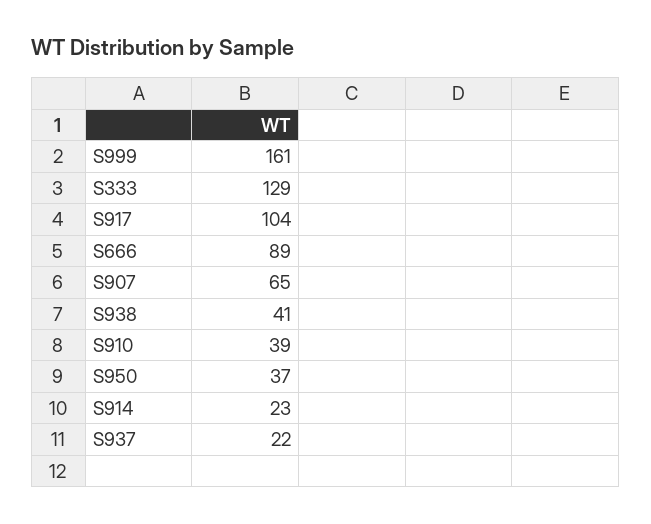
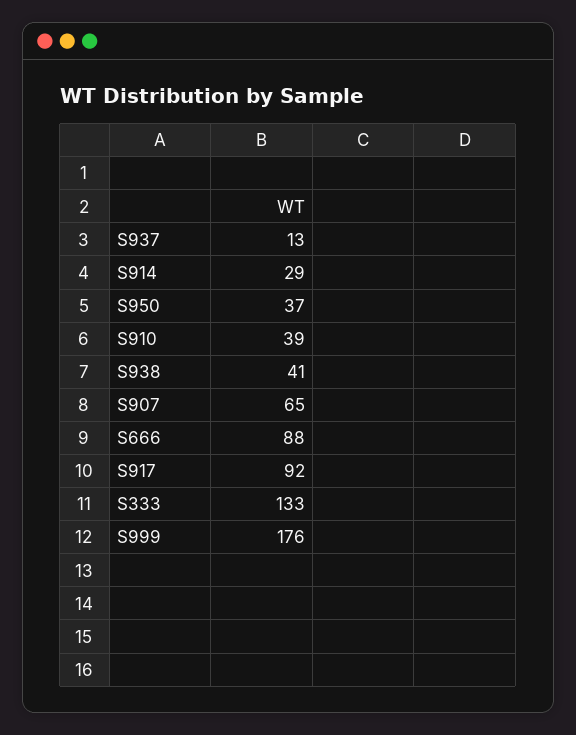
  {
-   "S999": 161,
+   "S999": 176,
-   "S333": 129,
+   "S333": 133,
-   "S917": 104,
+   "S917": 92,
-   "S666": 89,
+   "S666": 88,
    "S907": 65,
    "S938": 41,
    "S910": 39,
    "S950": 37,
-   "S914": 23,
+   "S914": 29,
-   "S937": 22
+   "S937": 13
  }

